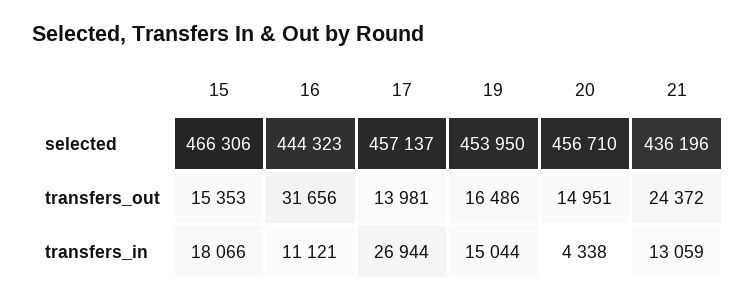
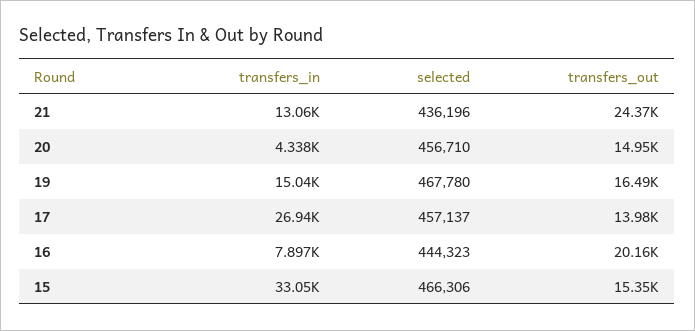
  {
    "15": {
      "selected": 466306,
      "transfers_out": 15353,
-     "transfers_in": 18066
+     "transfers_in": 33050
    },
    "16": {
      "selected": 444323,
-     "transfers_out": 31656,
+     "transfers_out": 20160,
-     "transfers_in": 11121
+     "transfers_in": 7897
    },
    "17": {
      "selected": 457137,
      "transfers_out": 13981,
      "transfers_in": 26944
    },
    "19": {
-     "selected": 453950,
+     "selected": 467780,
      "transfers_out": 16486,
      "transfers_in": 15044
    },
    "20": {
      "selected": 456710,
      "transfers_out": 14951,
      "transfers_in": 4338
    },
    "21": {
      "selected": 436196,
      "transfers_out": 24372,
      "transfers_in": 13059
    }
  }

